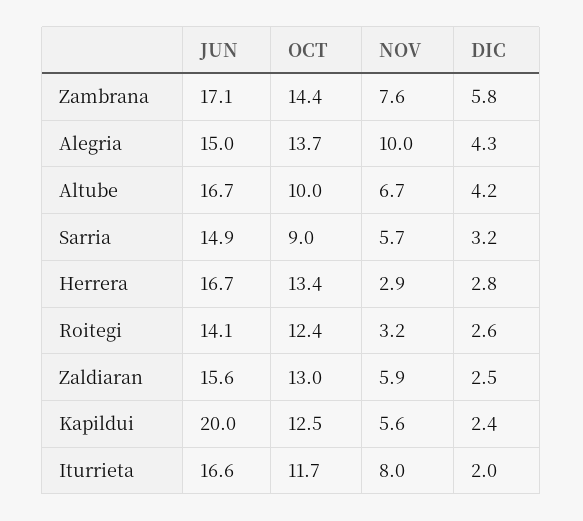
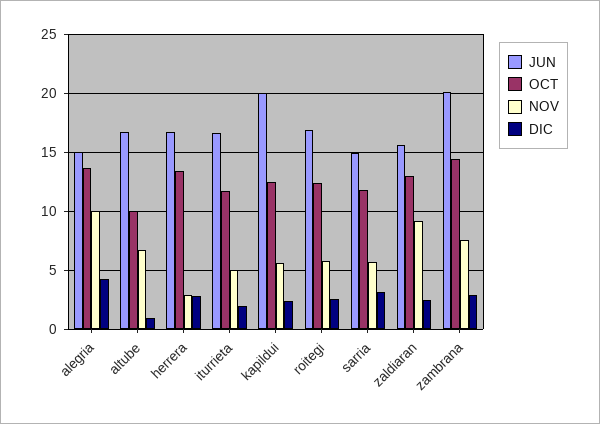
  {
    "JUN": {
-     "Zambrana": 17.1,
+     "Zambrana": 20,
      "Alegria": 15,
      "Altube": 16.7,
      "Sarria": 14.9,
      "Herrera": 16.7,
-     "Roitegi": 14.1,
+     "Roitegi": 17,
      "Zaldiaran": 15.6,
      "Kapildui": 20,
      "Iturrieta": 16.6
    },
    "OCT": {
      "Zambrana": 14.4,
      "Alegria": 13.7,
      "Altube": 10,
-     "Sarria": 9,
+     "Sarria": 12,
      "Herrera": 13.4,
      "Roitegi": 12.4,
      "Zaldiaran": 13,
      "Kapildui": 12.5,
      "Iturrieta": 11.7
    },
    "NOV": {
      "Zambrana": 7.6,
      "Alegria": 10,
      "Altube": 6.7,
      "Sarria": 5.7,
      "Herrera": 2.9,
-     "Roitegi": 3.2,
+     "Roitegi": 6,
-     "Zaldiaran": 5.9,
+     "Zaldiaran": 9,
      "Kapildui": 5.6,
-     "Iturrieta": 8
+     "Iturrieta": 5
    },
    "DIC": {
-     "Zambrana": 5.8,
+     "Zambrana": 3,
      "Alegria": 4.3,
-     "Altube": 4.2,
+     "Altube": 1,
      "Sarria": 3.2,
      "Herrera": 2.8,
      "Roitegi": 2.6,
      "Zaldiaran": 2.5,
      "Kapildui": 2.4,
      "Iturrieta": 2
    }
  }

